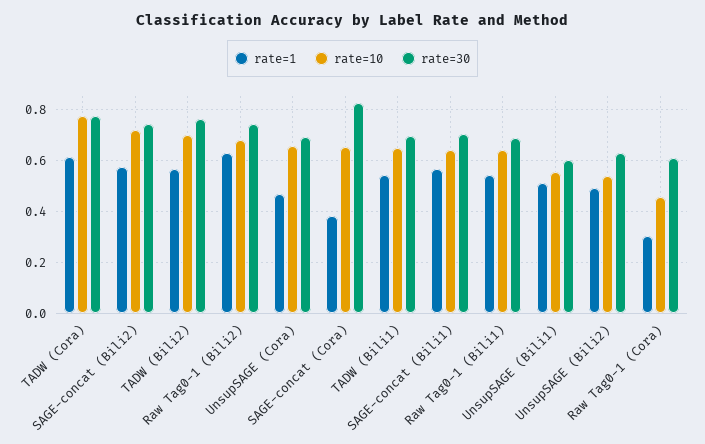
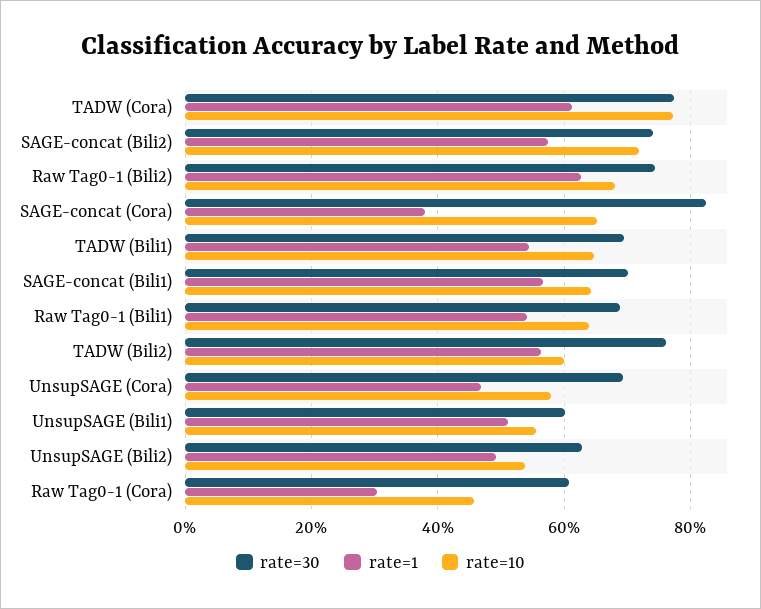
  {
    "rate=1": {
      "TADW (Cora)": 0.62,
      "SAGE-concat (Bili2)": 0.58,
      "TADW (Bili2)": 0.56,
      "Raw Tag0-1 (Bili2)": 0.62,
      "UnsupSAGE (Cora)": 0.46,
      "SAGE-concat (Cora)": 0.38,
      "TADW (Bili1)": 0.54,
      "SAGE-concat (Bili1)": 0.56,
      "Raw Tag0-1 (Bili1)": 0.54,
      "UnsupSAGE (Bili1)": 0.52,
      "UnsupSAGE (Bili2)": 0.5,
      "Raw Tag0-1 (Cora)": 0.3
    },
    "rate=10": {
      "TADW (Cora)": 0.78,
      "SAGE-concat (Bili2)": 0.72,
-     "TADW (Bili2)": 0.7,
+     "TADW (Bili2)": 0.6,
      "Raw Tag0-1 (Bili2)": 0.68,
-     "UnsupSAGE (Cora)": 0.65,
+     "UnsupSAGE (Cora)": 0.58,
      "SAGE-concat (Cora)": 0.66,
      "TADW (Bili1)": 0.64,
      "SAGE-concat (Bili1)": 0.64,
      "Raw Tag0-1 (Bili1)": 0.64,
      "UnsupSAGE (Bili1)": 0.56,
      "UnsupSAGE (Bili2)": 0.54,
      "Raw Tag0-1 (Cora)": 0.46
    },
    "rate=30": {
      "TADW (Cora)": 0.78,
      "SAGE-concat (Bili2)": 0.74,
      "TADW (Bili2)": 0.76,
      "Raw Tag0-1 (Bili2)": 0.74,
      "UnsupSAGE (Cora)": 0.7,
      "SAGE-concat (Cora)": 0.82,
      "TADW (Bili1)": 0.7,
      "SAGE-concat (Bili1)": 0.7,
      "Raw Tag0-1 (Bili1)": 0.68,
      "UnsupSAGE (Bili1)": 0.6,
      "UnsupSAGE (Bili2)": 0.62,
      "Raw Tag0-1 (Cora)": 0.6
    }
  }

